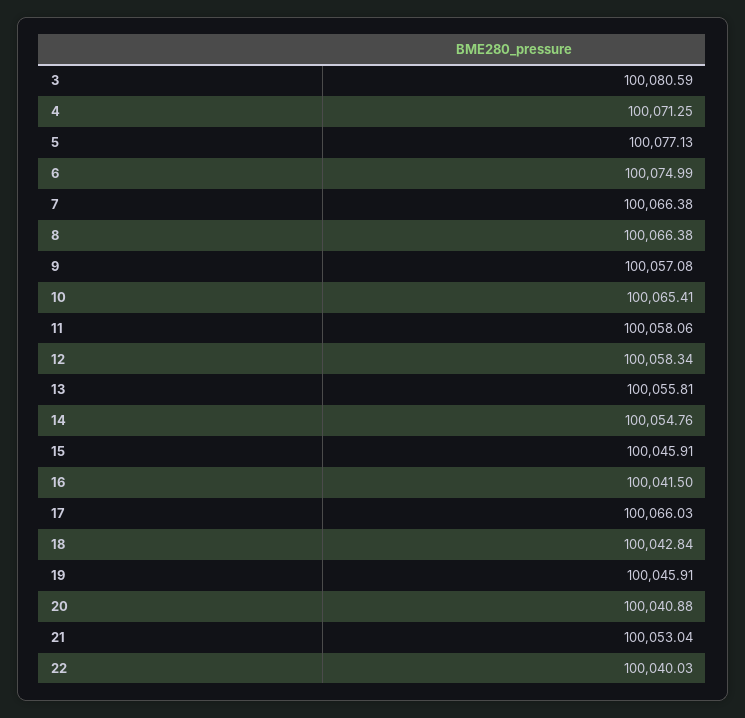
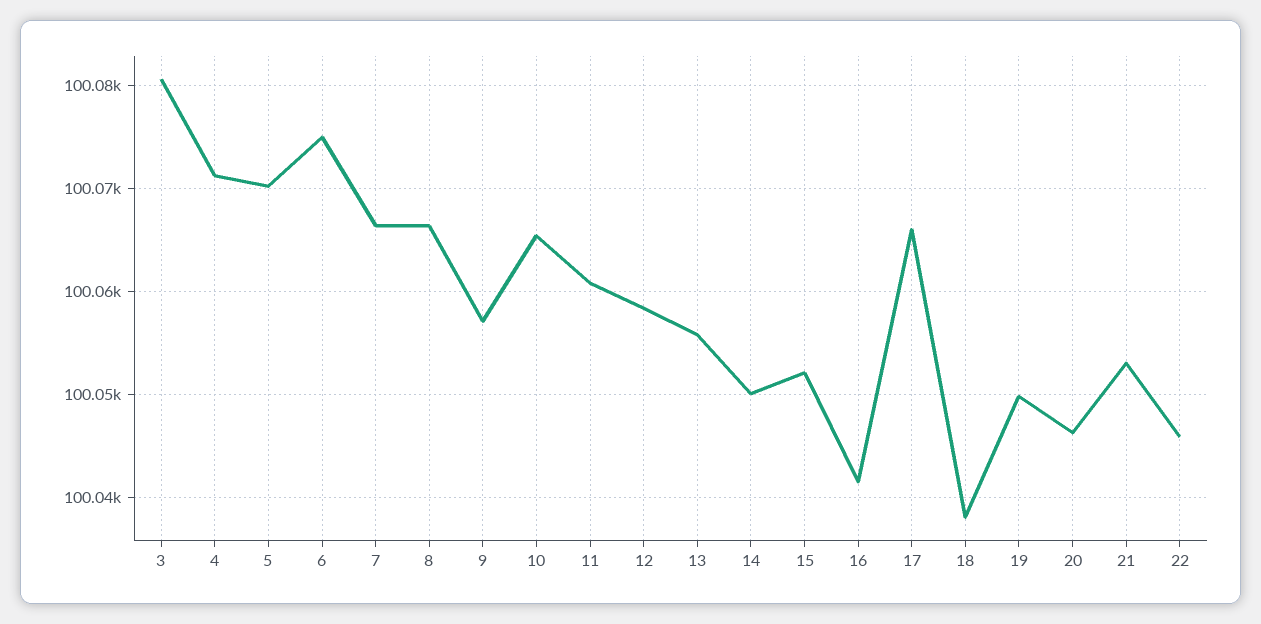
  {
    "3": 100080.59,
    "4": 100071.25,
-   "5": 100077.13,
+   "5": 100070,
    "6": 100074.99,
    "7": 100066.38,
    "8": 100066.38,
    "9": 100057.08,
    "10": 100065.41,
-   "11": 100058.06,
+   "11": 100061,
    "12": 100058.34,
    "13": 100055.81,
-   "14": 100054.76,
+   "14": 100050,
-   "15": 100045.91,
+   "15": 100052,
    "16": 100041.5,
    "17": 100066.03,
-   "18": 100042.84,
+   "18": 100038,
-   "19": 100045.91,
+   "19": 100050,
-   "20": 100040.88,
+   "20": 100046,
    "21": 100053.04,
-   "22": 100040.03
+   "22": 100046
  }

